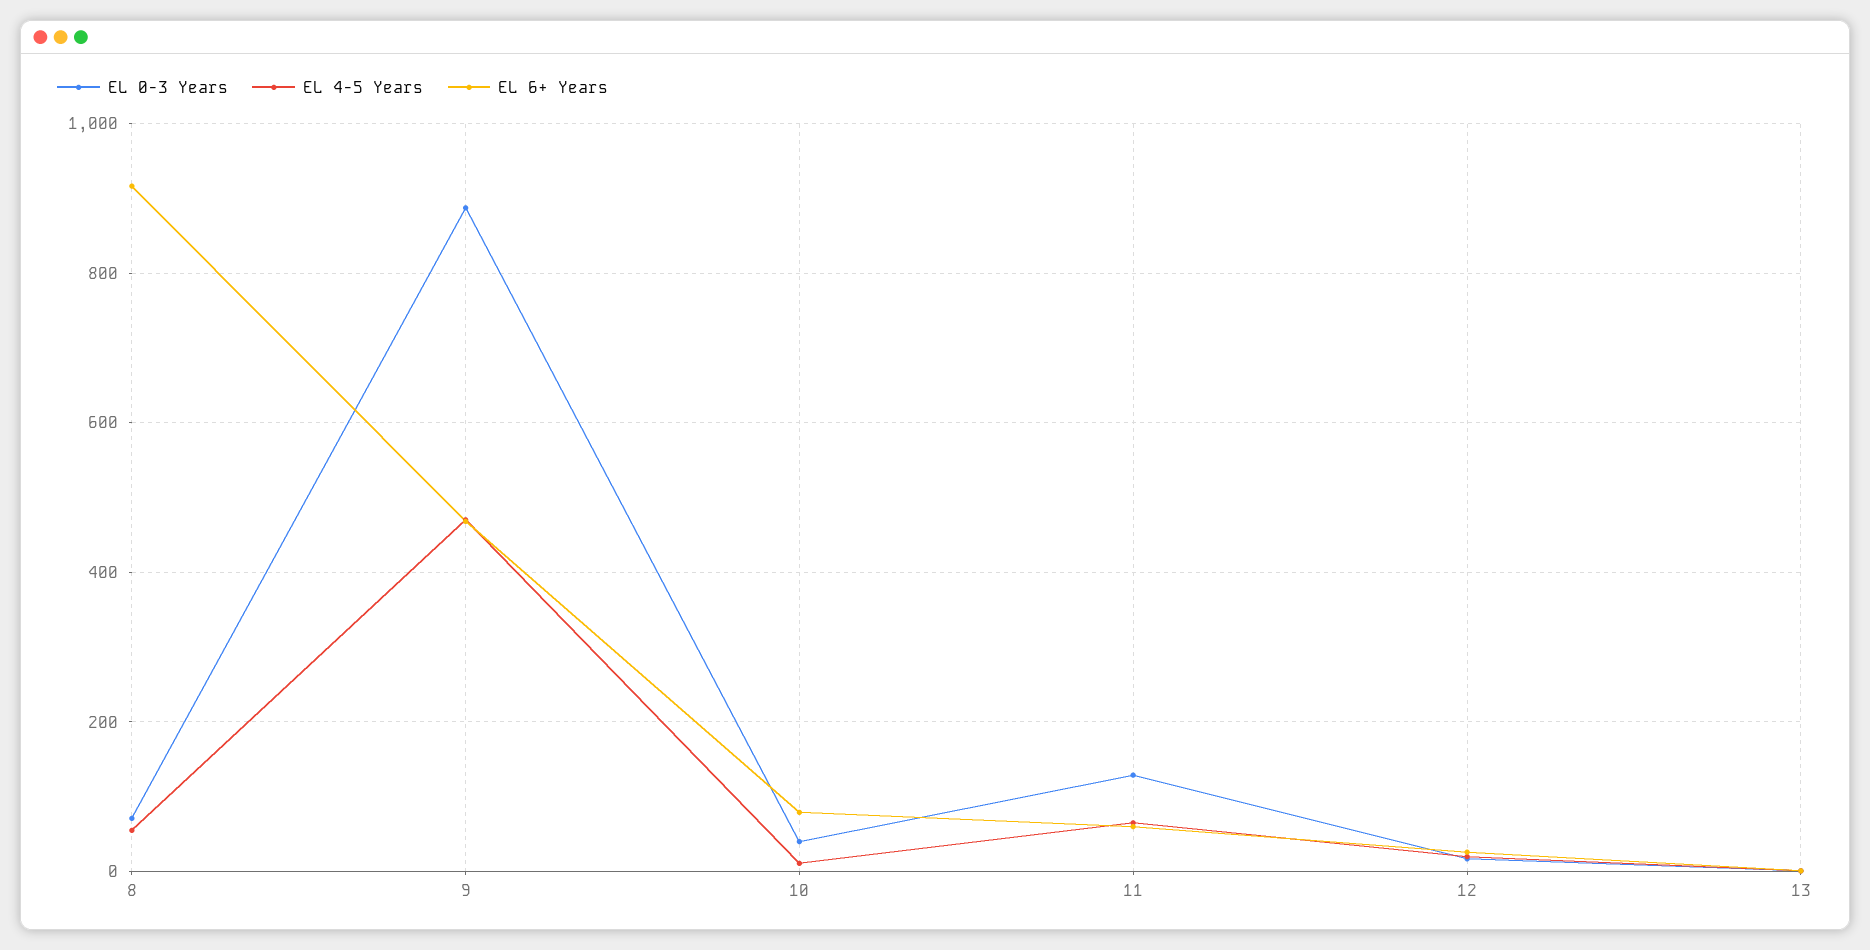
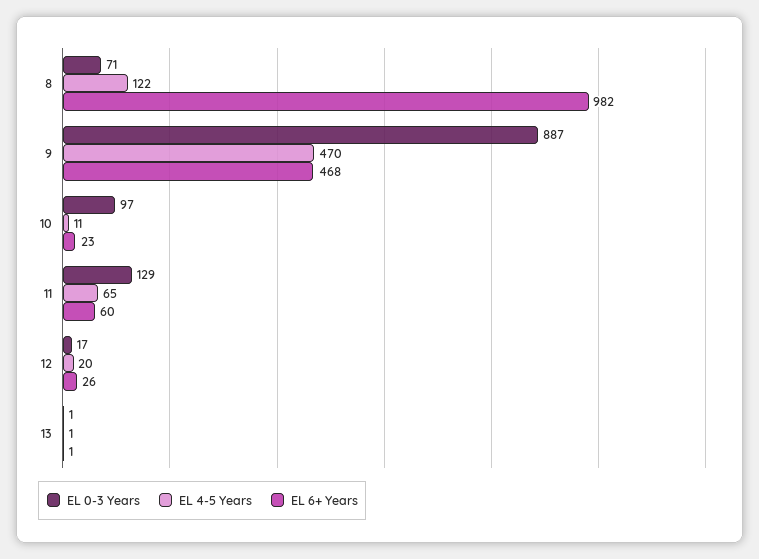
  {
    "EL 0-3 Years": {
      "8": 71,
      "9": 887,
-     "10": 40,
+     "10": 97,
      "11": 129,
      "12": 17,
      "13": 1
    },
    "EL 4-5 Years": {
-     "8": 60,
+     "8": 122,
      "9": 470,
      "10": 11,
      "11": 65,
      "12": 20,
      "13": 1
    },
    "EL 6+ Years": {
-     "8": 920,
+     "8": 982,
      "9": 468,
-     "10": 80,
+     "10": 23,
      "11": 60,
      "12": 26,
      "13": 1
    }
  }

